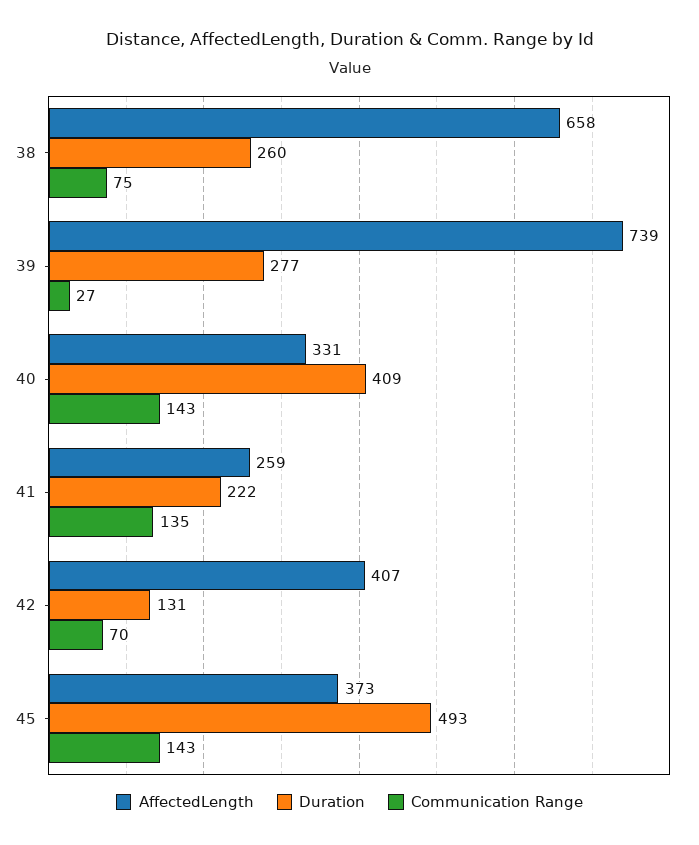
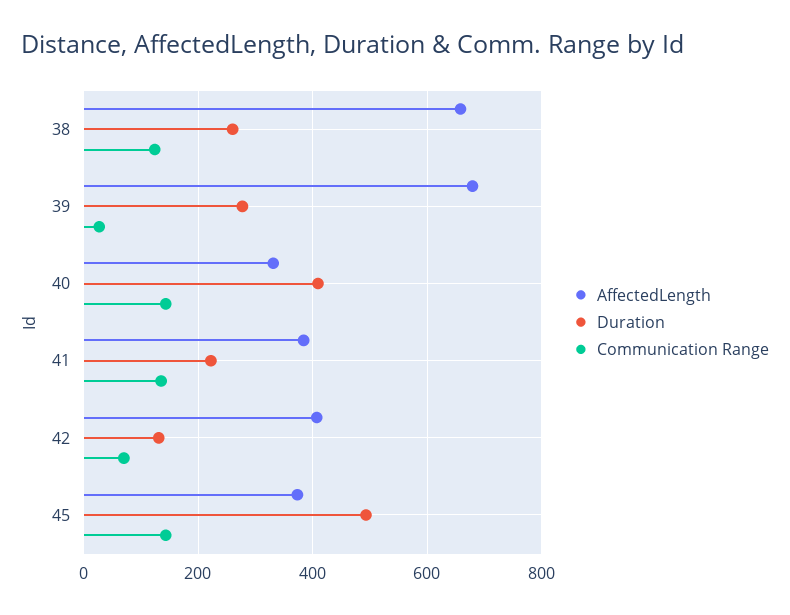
  {
    "AffectedLength": {
      "38": 658,
-     "39": 739,
+     "39": 680,
      "40": 331,
-     "41": 259,
+     "41": 380,
      "42": 407,
      "45": 373
    },
    "Duration": {
      "38": 260,
      "39": 277,
      "40": 409,
      "41": 222,
      "42": 131,
      "45": 493
    },
    "Communication Range": {
-     "38": 75,
+     "38": 120,
      "39": 27,
      "40": 143,
      "41": 135,
      "42": 70,
      "45": 143
    }
  }

